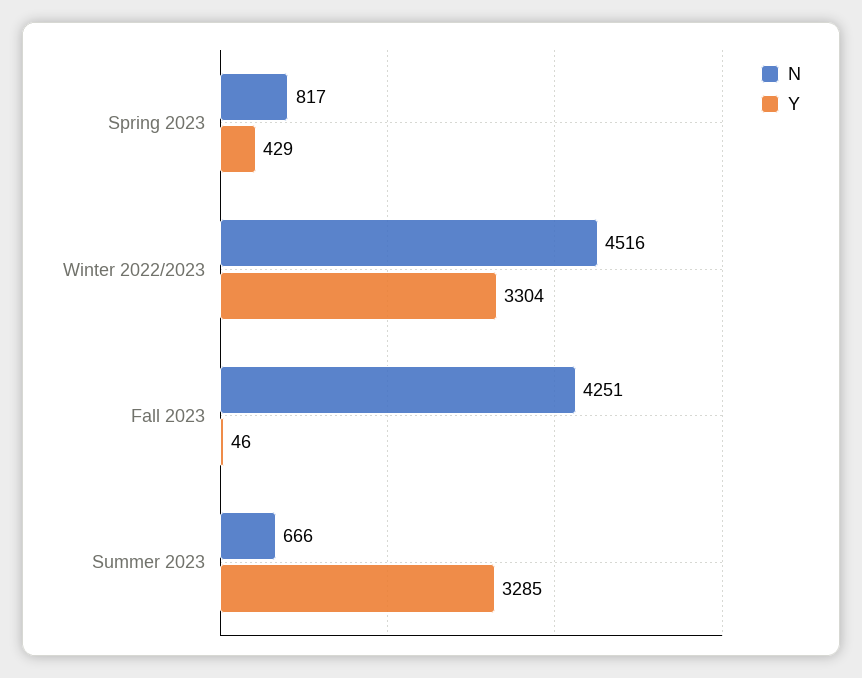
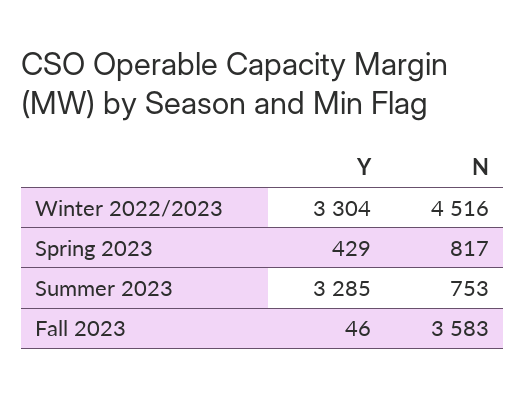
  {
    "N": {
      "Spring 2023": 817,
      "Winter 2022/2023": 4516,
-     "Fall 2023": 4251,
+     "Fall 2023": 3583,
-     "Summer 2023": 666
+     "Summer 2023": 753
    },
    "Y": {
      "Spring 2023": 429,
      "Winter 2022/2023": 3304,
      "Fall 2023": 46,
      "Summer 2023": 3285
    }
  }

